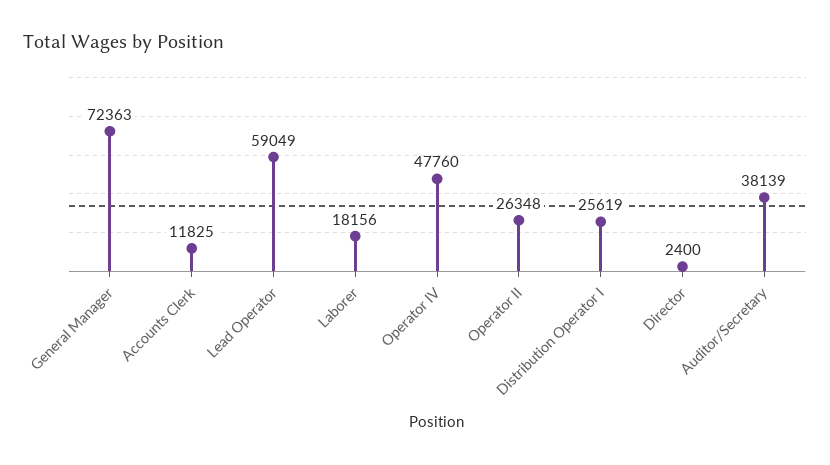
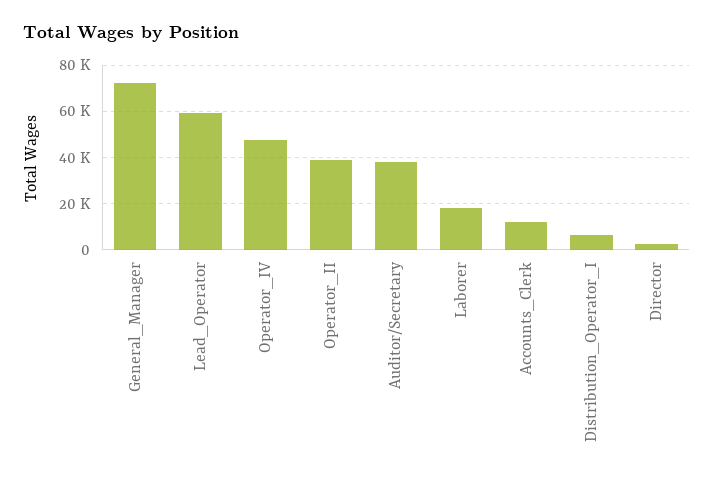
  {
    "General Manager": 72363,
    "Accounts Clerk": 11825,
    "Lead Operator": 59049,
    "Laborer": 18156,
    "Operator IV": 47760,
-   "Operator II": 26348,
+   "Operator II": 40000,
-   "Distribution Operator I": 25619,
+   "Distribution Operator I": 5000,
    "Director": 2400,
    "Auditor/Secretary": 38139
  }

